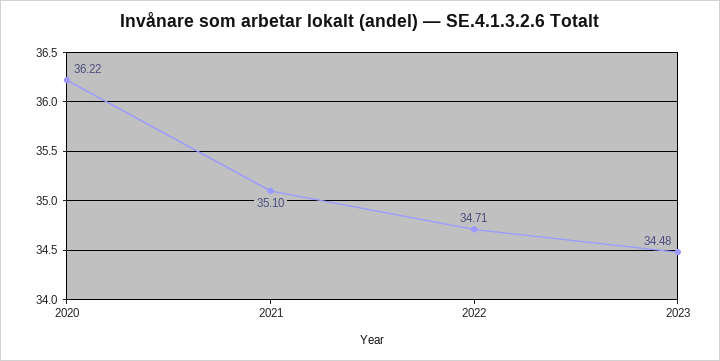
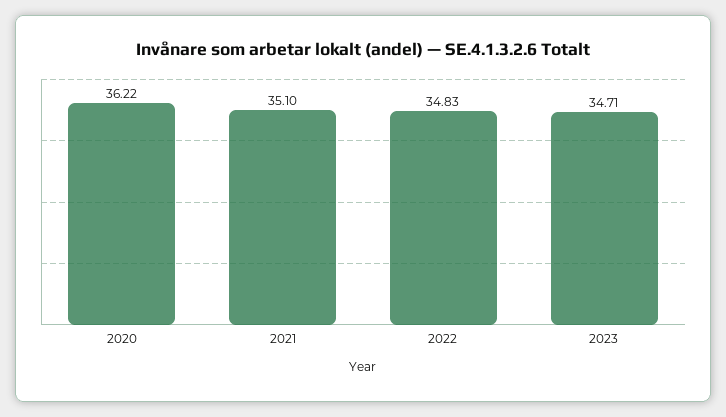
  {
    "2020": 36.22,
    "2021": 35.1,
-   "2022": 34.71,
+   "2022": 34.83,
-   "2023": 34.48
+   "2023": 34.71
  }

